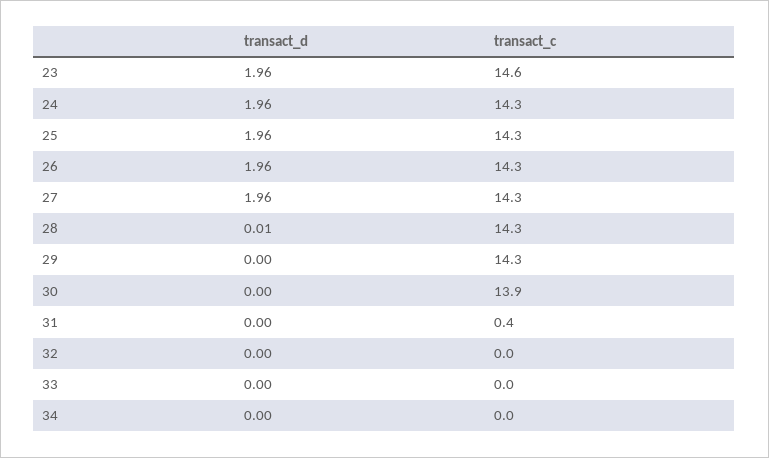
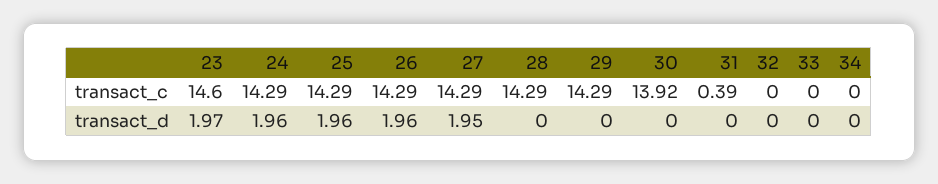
  {
    "transact_d": {
-     "23": 1.96,
+     "23": 1.97,
      "24": 1.96,
      "25": 1.96,
      "26": 1.96,
-     "27": 1.96,
+     "27": 1.95,
-     "28": 0.01,
+     "28": 0,
      "29": 0,
      "30": 0,
      "31": 0,
      "32": 0,
      "33": 0,
      "34": 0
    },
    "transact_c": {
      "23": 14.6,
      "24": 14.29,
      "25": 14.29,
      "26": 14.29,
      "27": 14.29,
      "28": 14.29,
      "29": 14.29,
      "30": 13.92,
      "31": 0.39,
      "32": 0,
      "33": 0,
      "34": 0
    }
  }

